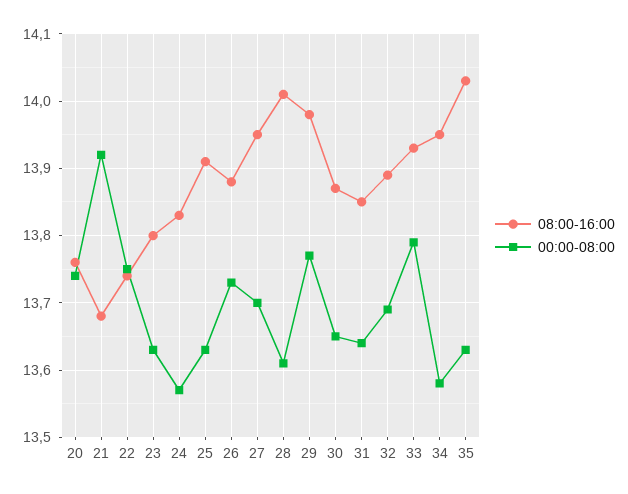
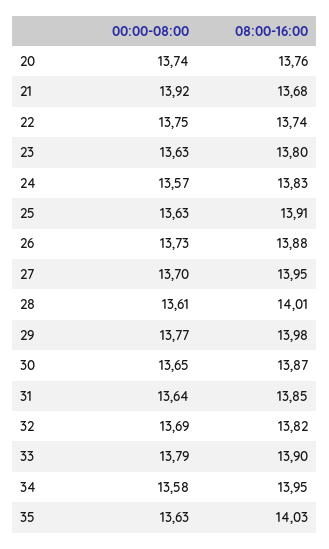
  {
    "08:00-16:00": {
      "20": 13.76,
      "21": 13.68,
      "22": 13.74,
      "23": 13.8,
      "24": 13.83,
      "25": 13.91,
      "26": 13.88,
      "27": 13.95,
      "28": 14.01,
      "29": 13.98,
      "30": 13.87,
      "31": 13.85,
-     "32": 13.89,
+     "32": 13.82,
-     "33": 13.93,
+     "33": 13.9,
      "34": 13.95,
      "35": 14.03
    },
    "00:00-08:00": {
      "20": 13.74,
      "21": 13.92,
      "22": 13.75,
      "23": 13.63,
      "24": 13.57,
      "25": 13.63,
      "26": 13.73,
      "27": 13.7,
      "28": 13.61,
      "29": 13.77,
      "30": 13.65,
      "31": 13.64,
      "32": 13.69,
      "33": 13.79,
      "34": 13.58,
      "35": 13.63
    }
  }

